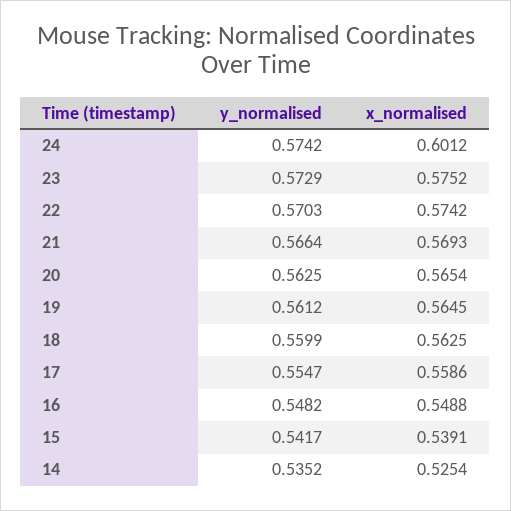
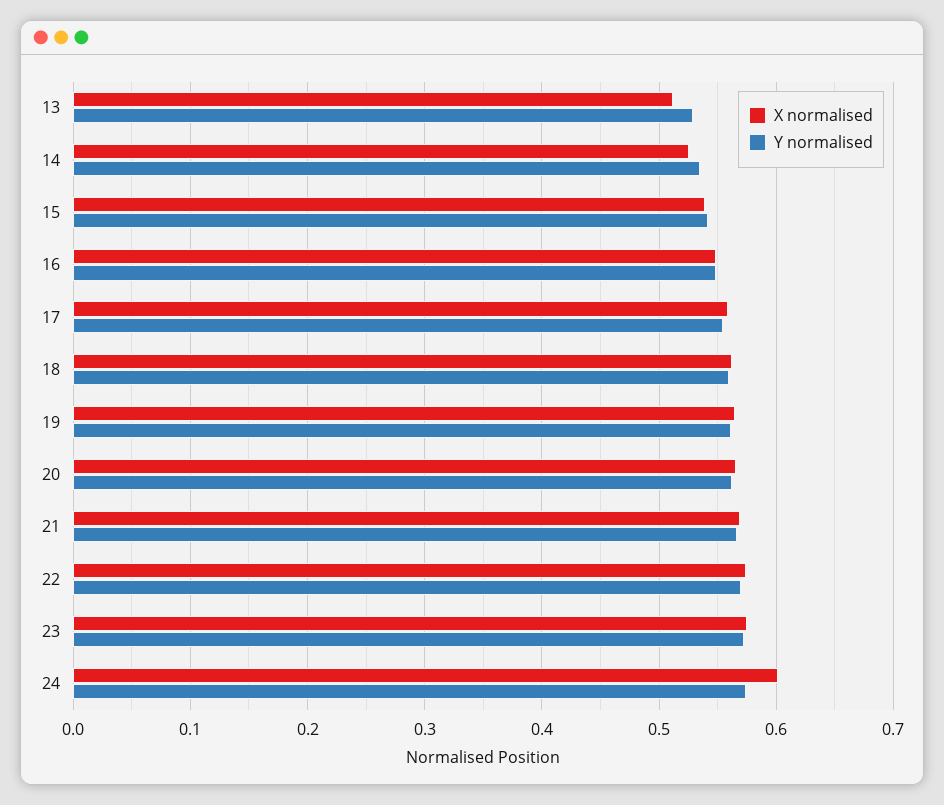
  {
    "y_normalised": {
      "24": 0.5742,
      "23": 0.5729,
      "22": 0.5703,
      "21": 0.5664,
      "20": 0.5625,
      "19": 0.5612,
      "18": 0.5599,
      "17": 0.5547,
      "16": 0.5482,
      "15": 0.5417,
-     "14": 0.5352
+     "14": 0.5352,
+     "13": 0.53
    },
    "x_normalised": {
      "24": 0.6012,
      "23": 0.5752,
      "22": 0.5742,
      "21": 0.5693,
      "20": 0.5654,
      "19": 0.5645,
      "18": 0.5625,
      "17": 0.5586,
      "16": 0.5488,
      "15": 0.5391,
-     "14": 0.5254
+     "14": 0.5254,
+     "13": 0.51
    }
  }

